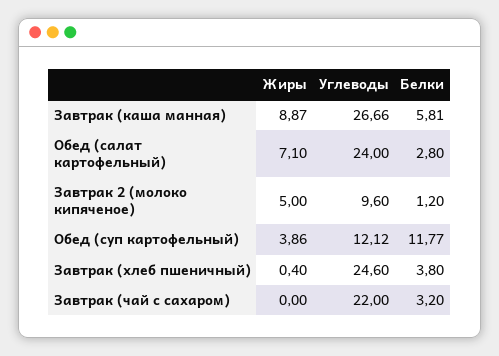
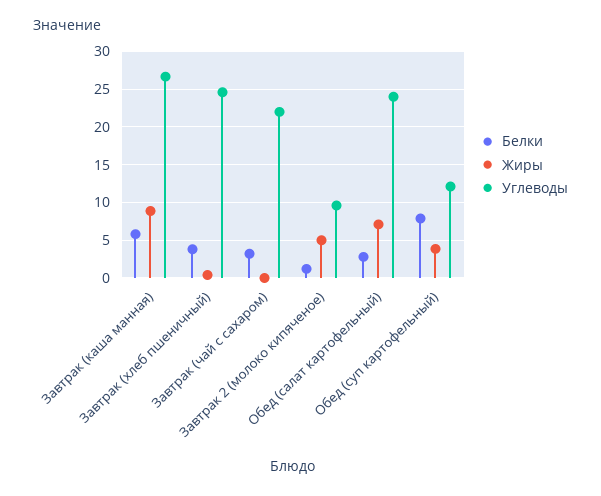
  {
    "Жиры": {
      "Завтрак (каша манная)": 8.87,
      "Обед (салат картофельный)": 7.1,
      "Завтрак 2 (молоко кипяченое)": 5,
      "Обед (суп картофельный)": 3.86,
      "Завтрак (хлеб пшеничный)": 0.4,
      "Завтрак (чай с сахаром)": 0
    },
    "Углеводы": {
      "Завтрак (каша манная)": 26.66,
      "Обед (салат картофельный)": 24,
      "Завтрак 2 (молоко кипяченое)": 9.6,
      "Обед (суп картофельный)": 12.12,
      "Завтрак (хлеб пшеничный)": 24.6,
      "Завтрак (чай с сахаром)": 22
    },
    "Белки": {
      "Завтрак (каша манная)": 5.81,
      "Обед (салат картофельный)": 2.8,
      "Завтрак 2 (молоко кипяченое)": 1.2,
-     "Обед (суп картофельный)": 11.77,
+     "Обед (суп картофельный)": 8,
      "Завтрак (хлеб пшеничный)": 3.8,
      "Завтрак (чай с сахаром)": 3.2
    }
  }

